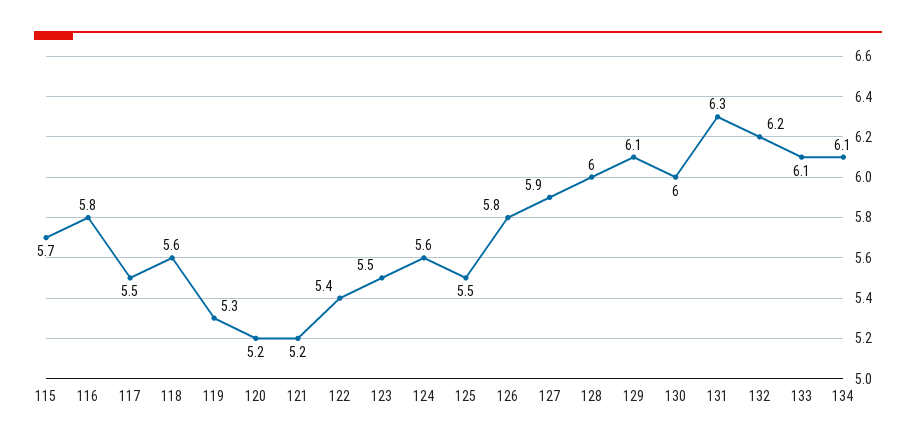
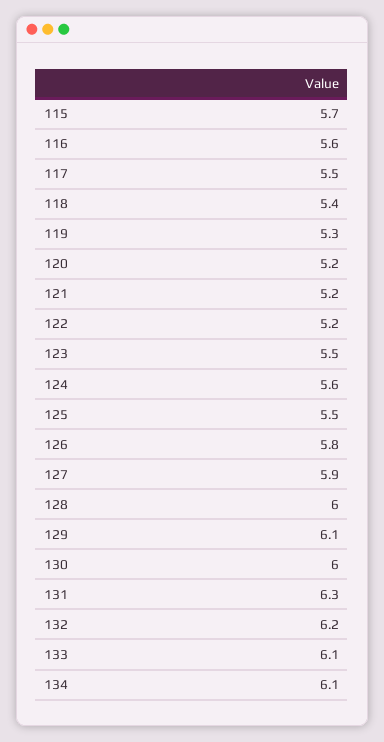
  {
    "115": 5.7,
-   "116": 5.8,
+   "116": 5.6,
    "117": 5.5,
-   "118": 5.6,
+   "118": 5.4,
    "119": 5.3,
    "120": 5.2,
    "121": 5.2,
-   "122": 5.4,
+   "122": 5.2,
    "123": 5.5,
    "124": 5.6,
    "125": 5.5,
    "126": 5.8,
    "127": 5.9,
    "128": 6,
    "129": 6.1,
    "130": 6,
    "131": 6.3,
    "132": 6.2,
    "133": 6.1,
    "134": 6.1
  }

